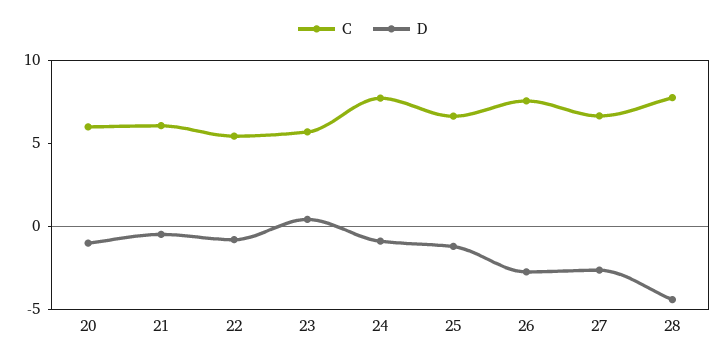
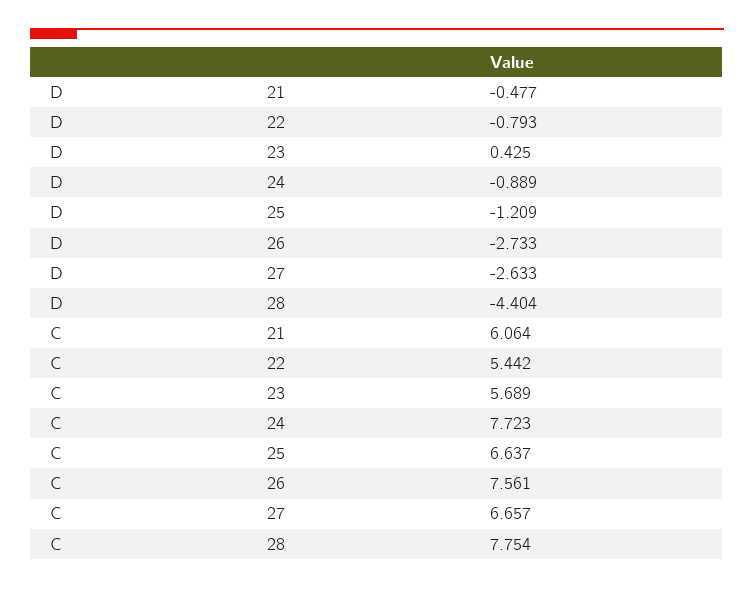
  {
    "C": {
-     "20": 6,
      "21": 6.064,
      "22": 5.442,
      "23": 5.689,
      "24": 7.723,
      "25": 6.637,
      "26": 7.561,
      "27": 6.657,
      "28": 7.754
    },
    "D": {
-     "20": -1,
      "21": -0.477,
      "22": -0.793,
      "23": 0.425,
      "24": -0.889,
      "25": -1.209,
      "26": -2.733,
      "27": -2.633,
      "28": -4.404
    }
  }

